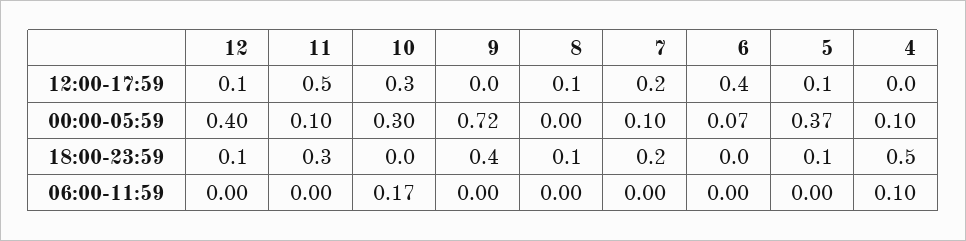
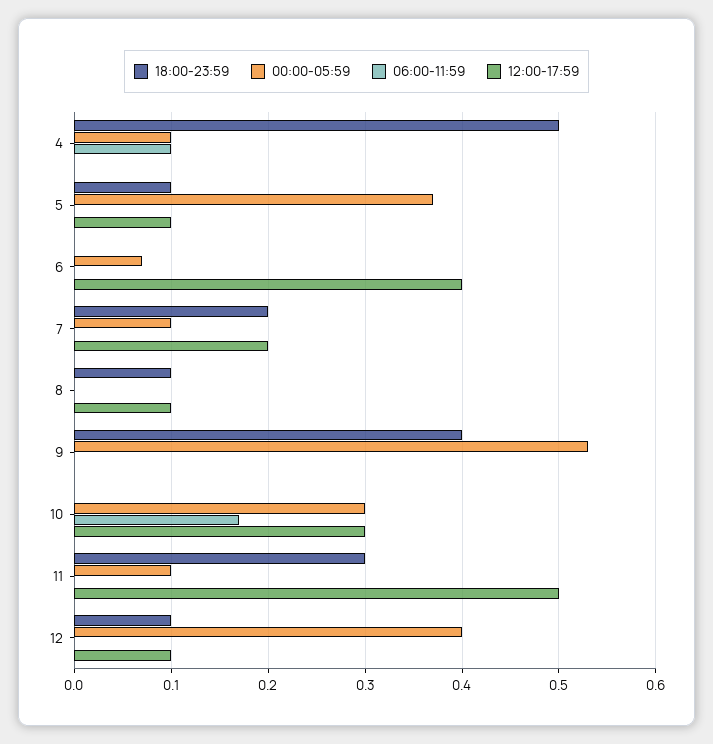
  {
    "12:00-17:59": {
      "12": 0.1,
      "11": 0.5,
      "10": 0.3,
      "9": 0,
      "8": 0.1,
      "7": 0.2,
      "6": 0.4,
      "5": 0.1,
      "4": 0
    },
    "00:00-05:59": {
      "12": 0.4,
      "11": 0.1,
      "10": 0.3,
-     "9": 0.72,
+     "9": 0.53,
      "8": 0,
      "7": 0.1,
      "6": 0.07,
      "5": 0.37,
      "4": 0.1
    },
    "18:00-23:59": {
      "12": 0.1,
      "11": 0.3,
      "10": 0,
      "9": 0.4,
      "8": 0.1,
      "7": 0.2,
      "6": 0,
      "5": 0.1,
      "4": 0.5
    },
    "06:00-11:59": {
      "12": 0,
      "11": 0,
      "10": 0.17,
      "9": 0,
      "8": 0,
      "7": 0,
      "6": 0,
      "5": 0,
      "4": 0.1
    }
  }

